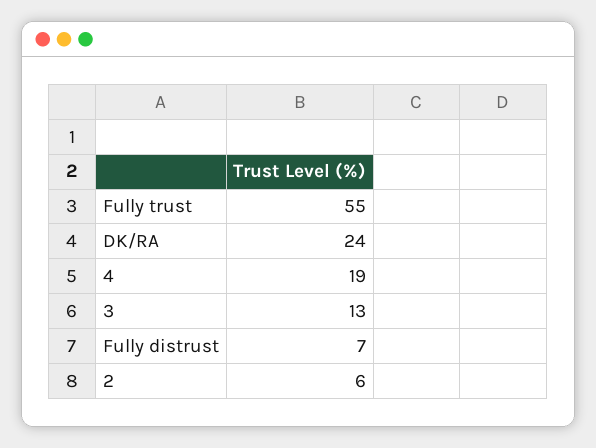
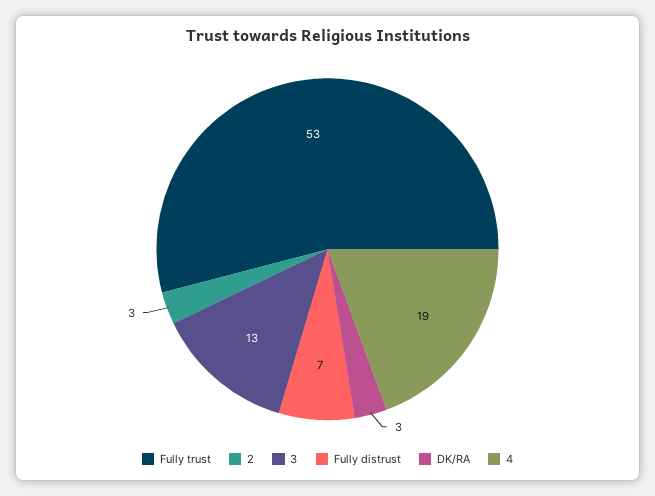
  {
-   "Fully trust": 55,
+   "Fully trust": 53,
-   "DK/RA": 24,
+   "DK/RA": 3,
    "4": 19,
    "3": 13,
    "Fully distrust": 7,
-   "2": 6
+   "2": 3
  }

